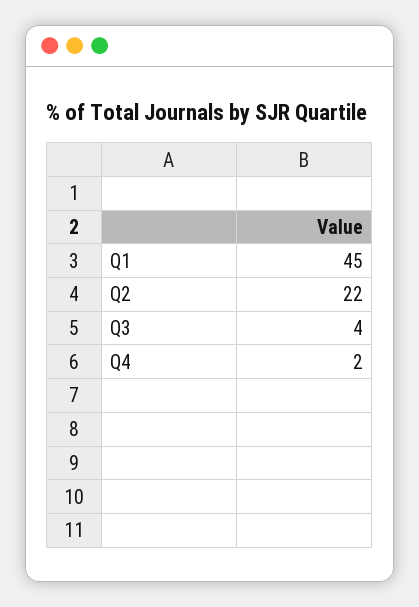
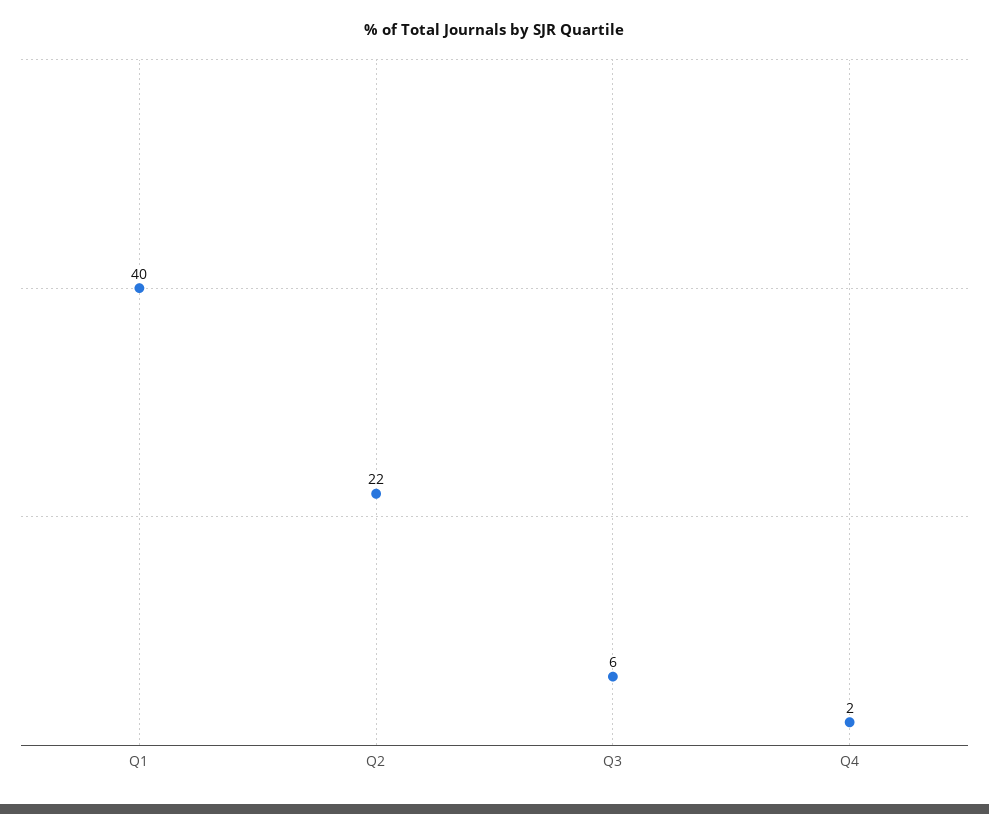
  {
-   "Q1": 45,
+   "Q1": 40,
    "Q2": 22,
-   "Q3": 4,
+   "Q3": 6,
    "Q4": 2
  }

